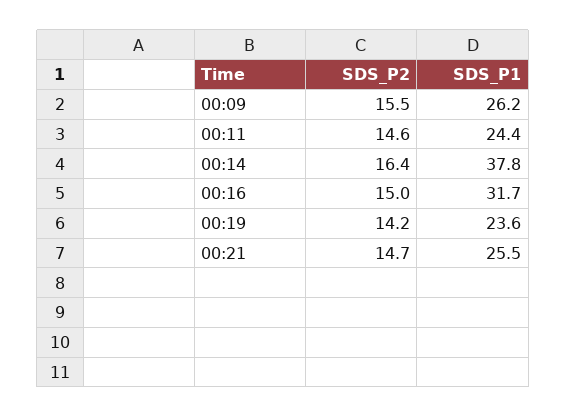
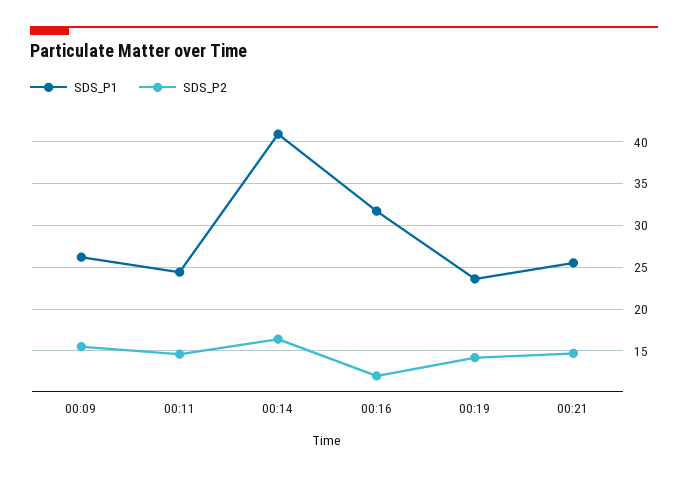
  {
    "SDS_P2": {
      "00:09": 15.5,
      "00:11": 14.6,
      "00:14": 16.4,
-     "00:16": 15,
+     "00:16": 12,
      "00:19": 14.2,
      "00:21": 14.7
    },
    "SDS_P1": {
      "00:09": 26.2,
      "00:11": 24.4,
-     "00:14": 37.8,
+     "00:14": 41,
      "00:16": 31.7,
      "00:19": 23.6,
      "00:21": 25.5
    }
  }

